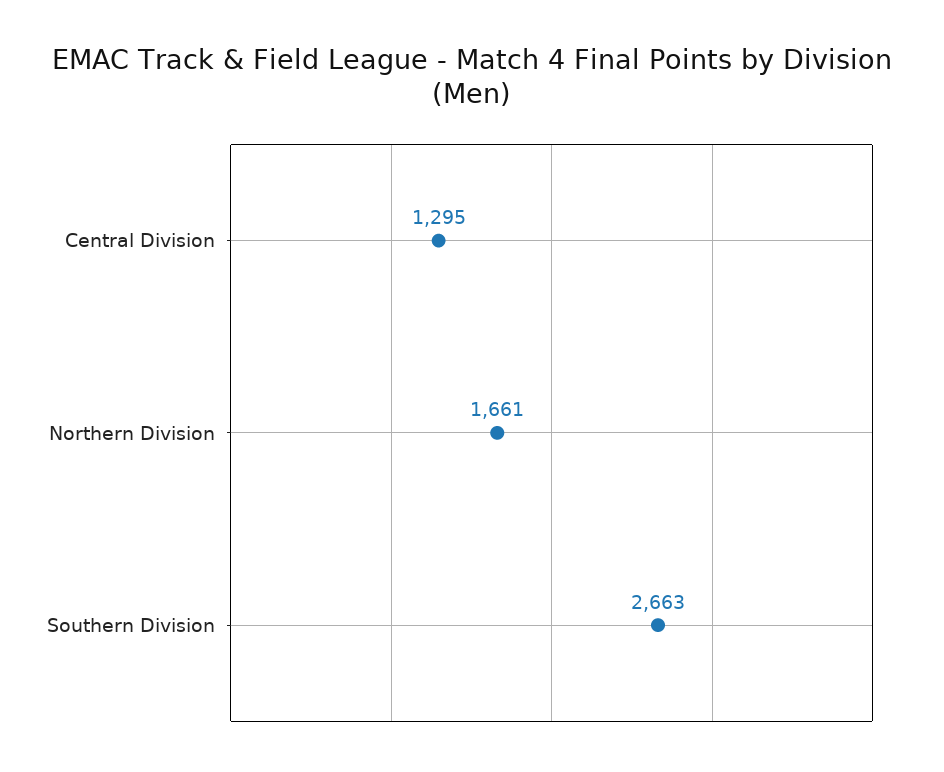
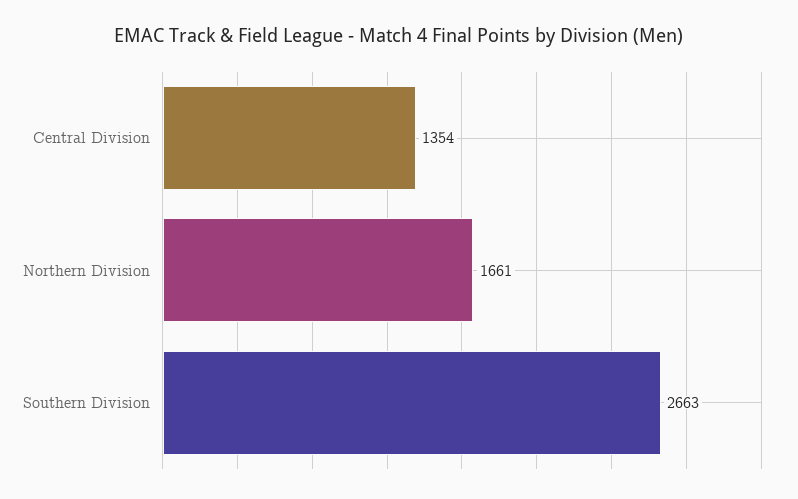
  {
-   "Central Division": 1295,
+   "Central Division": 1354,
    "Northern Division": 1661,
    "Southern Division": 2663
  }

